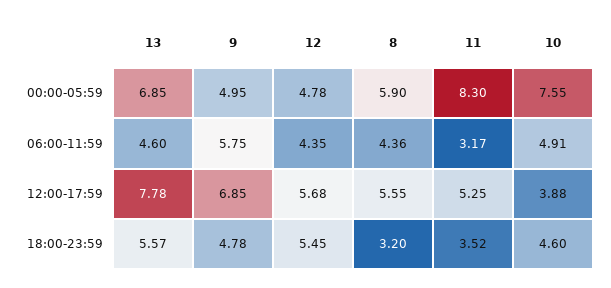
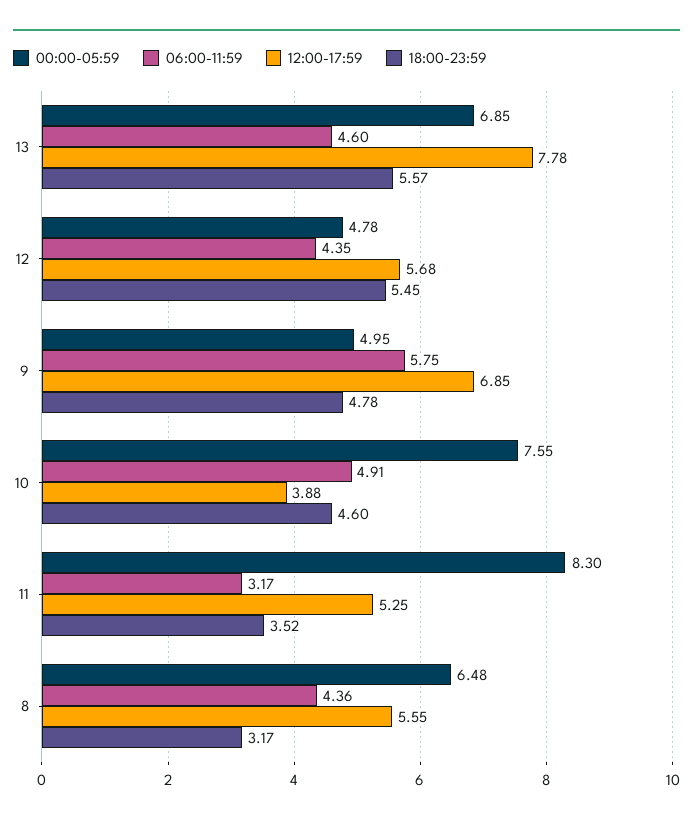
  {
    "00:00-05:59": {
      "13": 6.85,
      "9": 4.95,
      "12": 4.78,
-     "8": 5.9,
+     "8": 6.48,
      "11": 8.3,
      "10": 7.55
    },
    "06:00-11:59": {
      "13": 4.6,
      "9": 5.75,
      "12": 4.35,
      "8": 4.36,
      "11": 3.17,
      "10": 4.91
    },
    "12:00-17:59": {
      "13": 7.78,
      "9": 6.85,
      "12": 5.68,
      "8": 5.55,
      "11": 5.25,
      "10": 3.88
    },
    "18:00-23:59": {
      "13": 5.57,
      "9": 4.78,
      "12": 5.45,
-     "8": 3.2,
+     "8": 3.17,
      "11": 3.52,
      "10": 4.6
    }
  }

